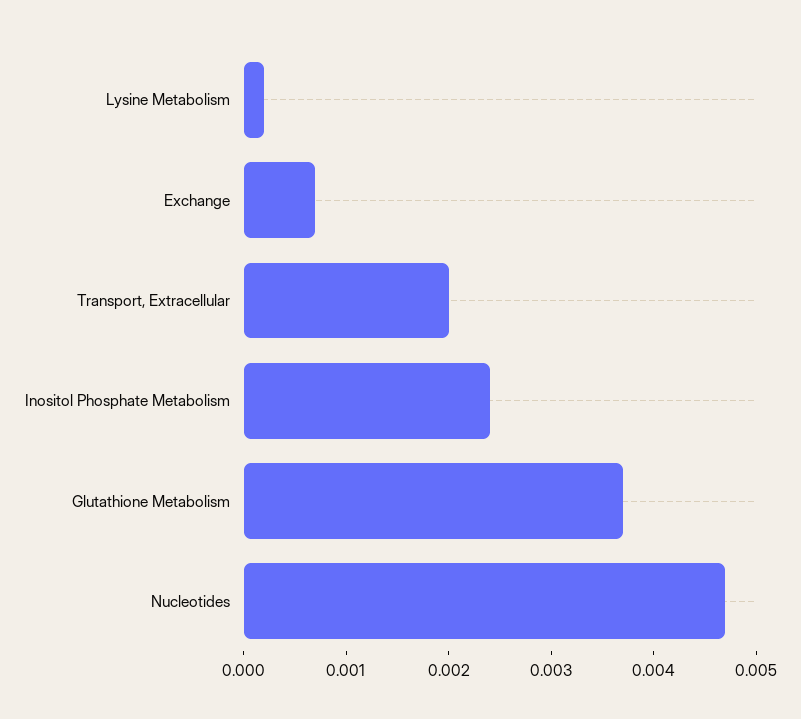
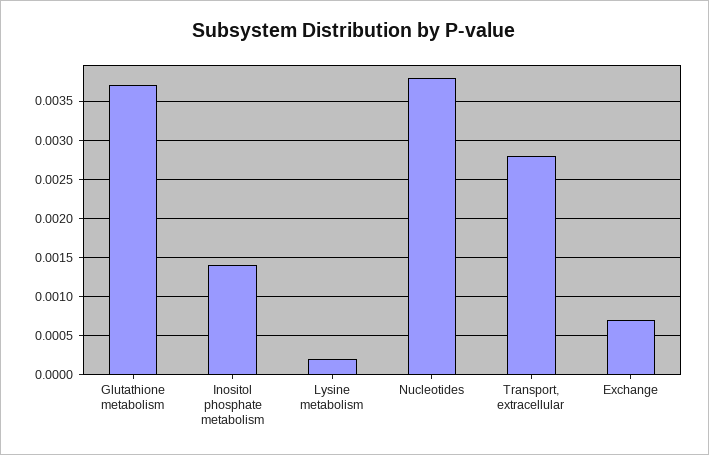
  {
    "Lysine Metabolism": 0.0002,
    "Exchange": 0.0007,
-   "Transport, Extracellular": 0.002,
+   "Transport, Extracellular": 0.0028,
-   "Inositol Phosphate Metabolism": 0.0024,
+   "Inositol Phosphate Metabolism": 0.0014,
    "Glutathione Metabolism": 0.0037,
-   "Nucleotides": 0.0047
+   "Nucleotides": 0.0038
  }

